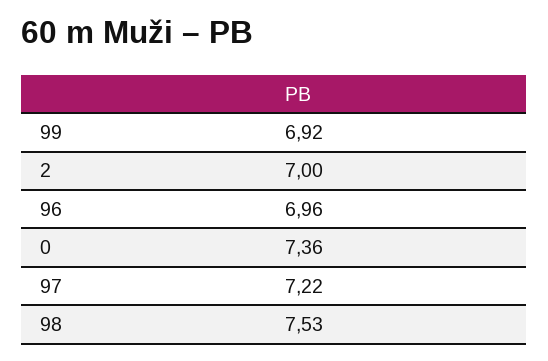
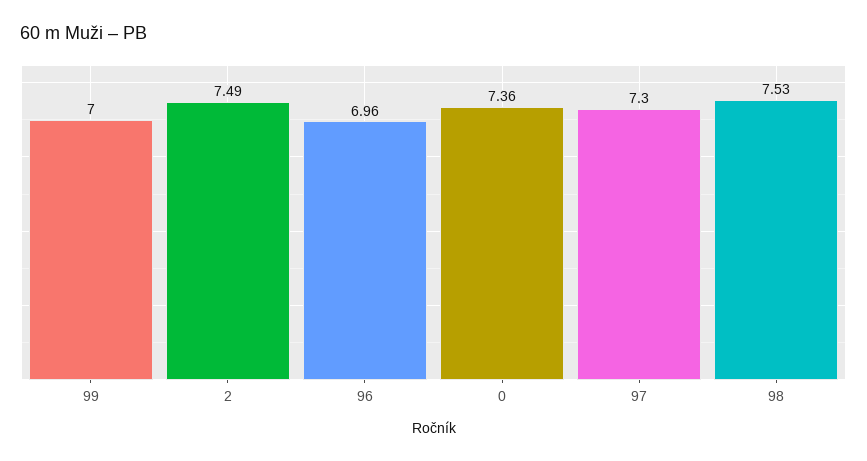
  {
-   "99": 6.92,
+   "99": 7,
-   "2": 7,
+   "2": 7.49,
    "96": 6.96,
    "0": 7.36,
-   "97": 7.22,
+   "97": 7.3,
    "98": 7.53
  }

